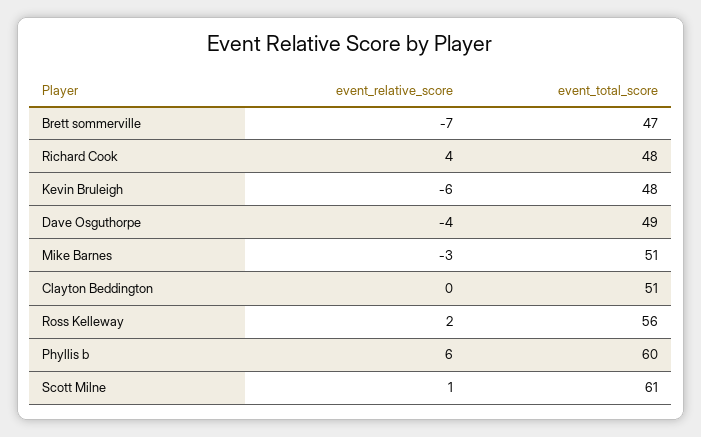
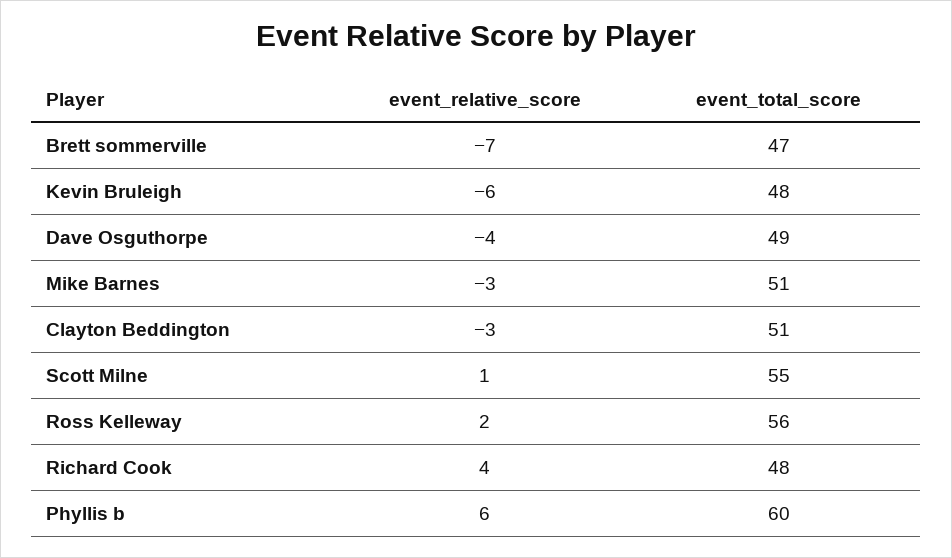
  {
    "event_relative_score": {
      "Brett sommerville": -7,
      "Richard Cook": 4,
      "Kevin Bruleigh": -6,
      "Dave Osguthorpe": -4,
      "Mike Barnes": -3,
-     "Clayton Beddington": 0,
+     "Clayton Beddington": -3,
      "Ross Kelleway": 2,
      "Phyllis b": 6,
      "Scott Milne": 1
    },
    "event_total_score": {
      "Brett sommerville": 47,
      "Richard Cook": 48,
      "Kevin Bruleigh": 48,
      "Dave Osguthorpe": 49,
      "Mike Barnes": 51,
      "Clayton Beddington": 51,
      "Ross Kelleway": 56,
      "Phyllis b": 60,
-     "Scott Milne": 61
+     "Scott Milne": 55
    }
  }

